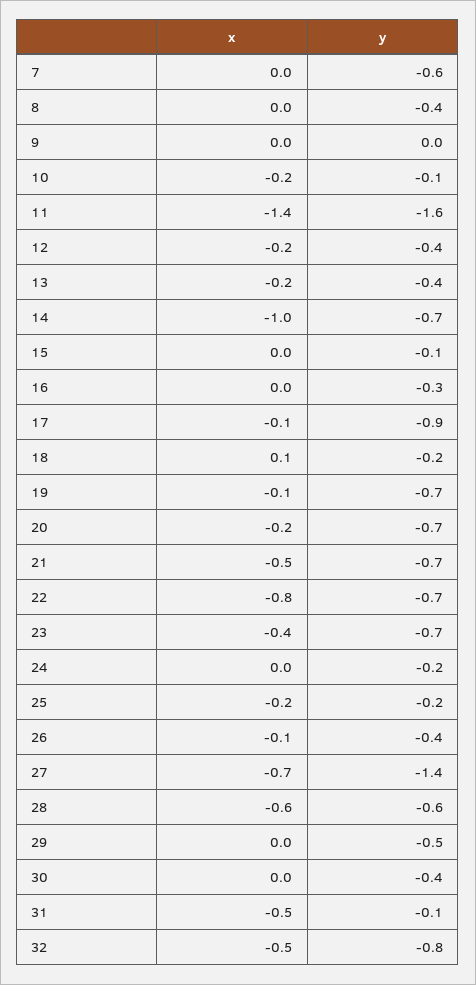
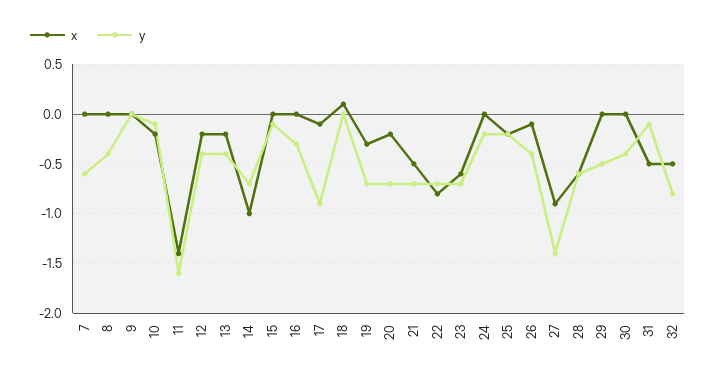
  {
    "x": {
      "7": 0,
      "8": 0,
      "9": 0,
      "10": -0.2,
      "11": -1.4,
      "12": -0.2,
      "13": -0.2,
      "14": -1,
      "15": 0,
      "16": 0,
      "17": -0.1,
      "18": 0.1,
-     "19": -0.1,
+     "19": -0.3,
      "20": -0.2,
      "21": -0.5,
      "22": -0.8,
-     "23": -0.4,
+     "23": -0.6,
      "24": 0,
      "25": -0.2,
      "26": -0.1,
-     "27": -0.7,
+     "27": -0.9,
      "28": -0.6,
      "29": 0,
      "30": 0,
      "31": -0.5,
      "32": -0.5
    },
    "y": {
      "7": -0.6,
      "8": -0.4,
      "9": 0,
      "10": -0.1,
      "11": -1.6,
      "12": -0.4,
      "13": -0.4,
      "14": -0.7,
      "15": -0.1,
      "16": -0.3,
      "17": -0.9,
-     "18": -0.2,
+     "18": 0,
      "19": -0.7,
      "20": -0.7,
      "21": -0.7,
      "22": -0.7,
      "23": -0.7,
      "24": -0.2,
      "25": -0.2,
      "26": -0.4,
      "27": -1.4,
      "28": -0.6,
      "29": -0.5,
      "30": -0.4,
      "31": -0.1,
      "32": -0.8
    }
  }

